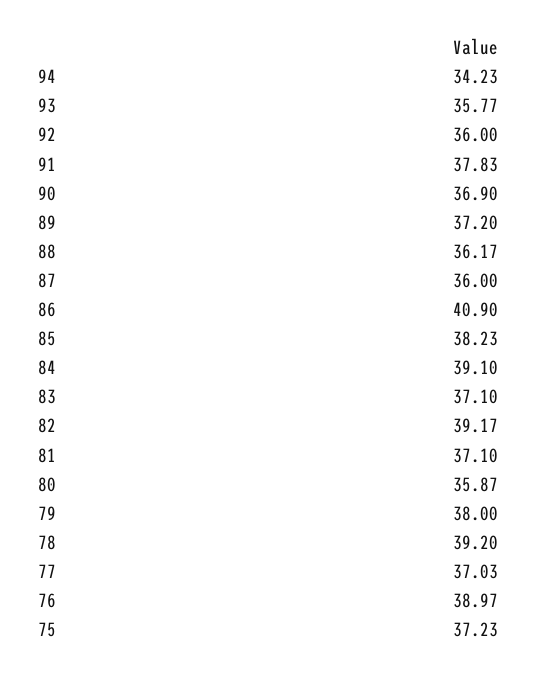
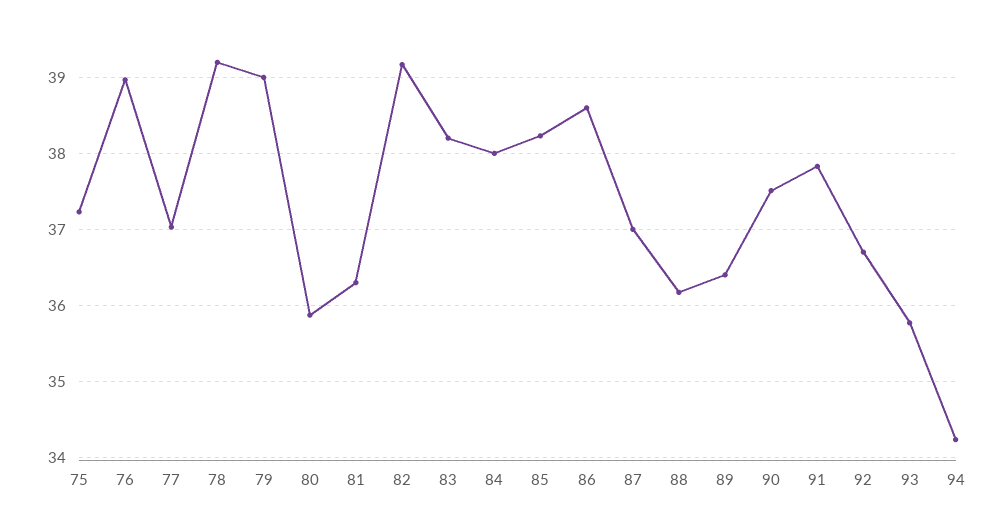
  {
    "94": 34.23,
    "93": 35.77,
-   "92": 36,
+   "92": 36.7,
    "91": 37.83,
-   "90": 36.9,
+   "90": 37.5,
-   "89": 37.2,
+   "89": 36.4,
    "88": 36.17,
-   "87": 36,
+   "87": 37,
-   "86": 40.9,
+   "86": 38.6,
    "85": 38.23,
-   "84": 39.1,
+   "84": 38,
-   "83": 37.1,
+   "83": 38.2,
    "82": 39.17,
-   "81": 37.1,
+   "81": 36.3,
    "80": 35.87,
-   "79": 38,
+   "79": 39,
    "78": 39.2,
    "77": 37.03,
    "76": 38.97,
    "75": 37.23
  }

